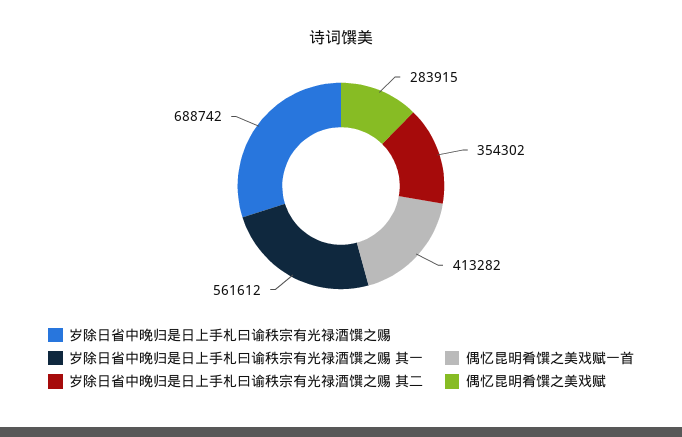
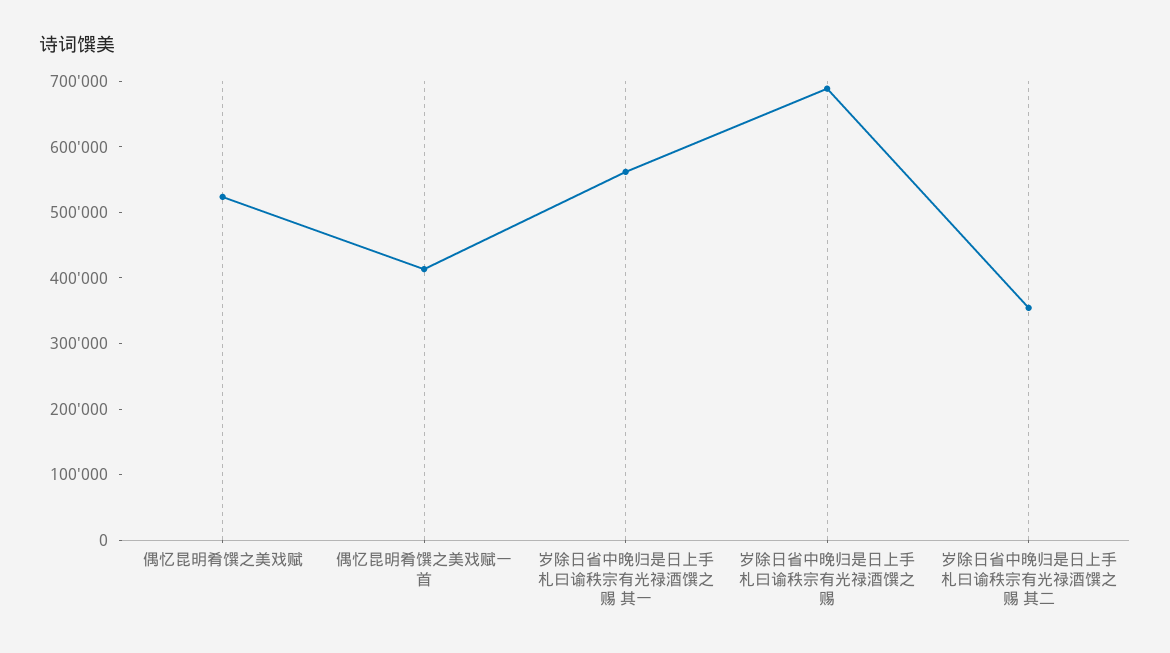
  {
    "岁除日省中晚归是日上手札曰谕秩宗有光禄酒馔之赐": 688742,
    "岁除日省中晚归是日上手札曰谕秩宗有光禄酒馔之赐 其一": 561612,
    "偶忆昆明肴馔之美戏赋一首": 413282,
    "岁除日省中晚归是日上手札曰谕秩宗有光禄酒馔之赐 其二": 354302,
-   "偶忆昆明肴馔之美戏赋": 283915
+   "偶忆昆明肴馔之美戏赋": 520000
  }

